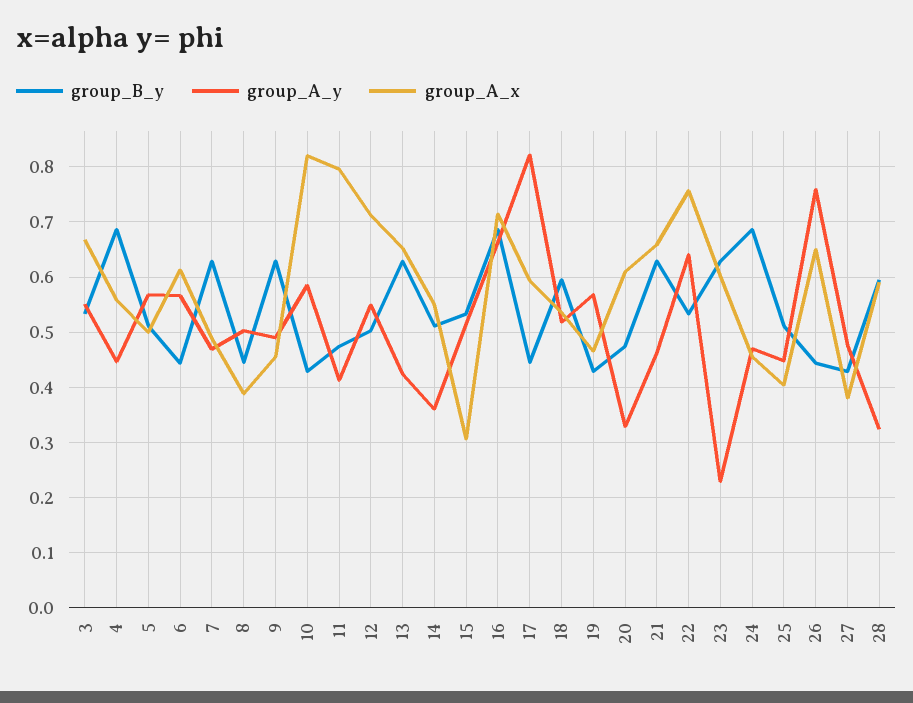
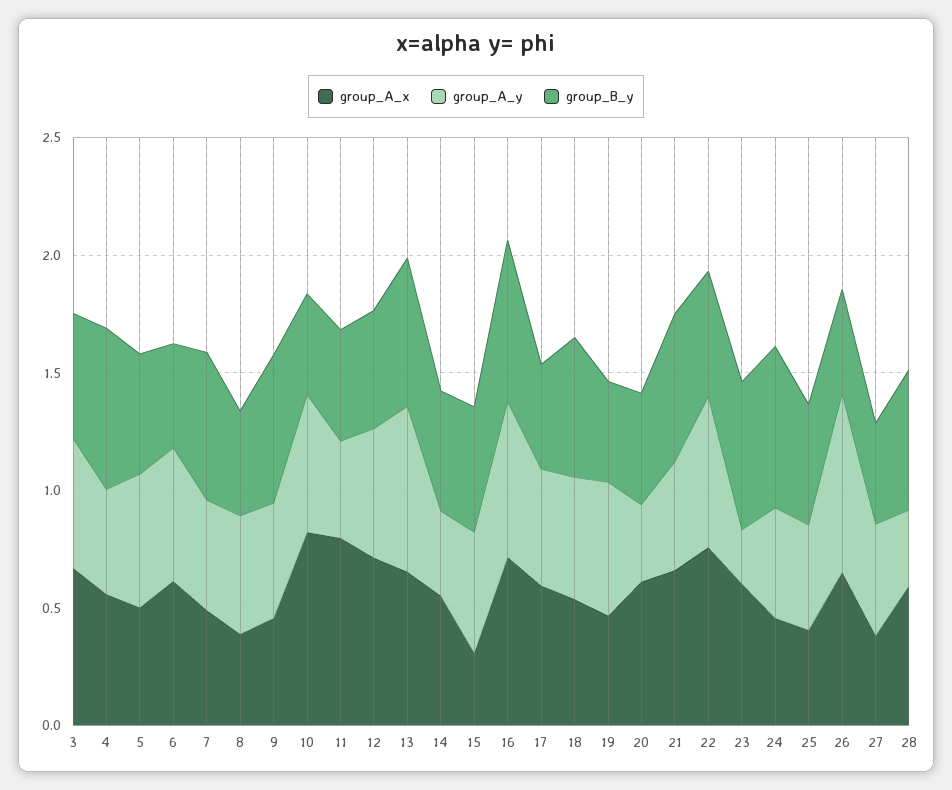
  {
    "group_B_y": {
      "3": 0.54,
      "4": 0.68,
      "5": 0.52,
      "6": 0.44,
      "7": 0.62,
      "8": 0.44,
      "9": 0.62,
      "10": 0.42,
      "11": 0.48,
      "12": 0.5,
      "13": 0.62,
      "14": 0.52,
      "15": 0.54,
      "16": 0.68,
      "17": 0.44,
      "18": 0.6,
      "19": 0.42,
      "20": 0.48,
      "21": 0.62,
      "22": 0.54,
      "23": 0.62,
      "24": 0.68,
      "25": 0.52,
      "26": 0.44,
      "27": 0.42,
      "28": 0.6
    },
    "group_A_y": {
      "3": 0.56,
      "4": 0.44,
      "5": 0.56,
      "6": 0.56,
      "7": 0.46,
      "8": 0.5,
      "9": 0.48,
      "10": 0.58,
      "11": 0.42,
      "12": 0.54,
-     "13": 0.42,
+     "13": 0.7,
      "14": 0.36,
      "15": 0.52,
      "16": 0.66,
-     "17": 0.82,
+     "17": 0.5,
      "18": 0.52,
      "19": 0.56,
      "20": 0.32,
      "21": 0.46,
      "22": 0.64,
      "23": 0.22,
      "24": 0.46,
      "25": 0.44,
      "26": 0.76,
      "27": 0.48,
      "28": 0.32
    },
    "group_A_x": {
      "3": 0.66,
      "4": 0.56,
      "5": 0.5,
      "6": 0.62,
      "7": 0.48,
      "8": 0.38,
      "9": 0.46,
      "10": 0.82,
      "11": 0.8,
      "12": 0.72,
      "13": 0.66,
      "14": 0.56,
      "15": 0.3,
      "16": 0.72,
      "17": 0.6,
      "18": 0.54,
      "19": 0.46,
      "20": 0.6,
      "21": 0.66,
      "22": 0.76,
      "23": 0.6,
      "24": 0.46,
      "25": 0.4,
      "26": 0.66,
      "27": 0.38,
      "28": 0.6
    }
  }

